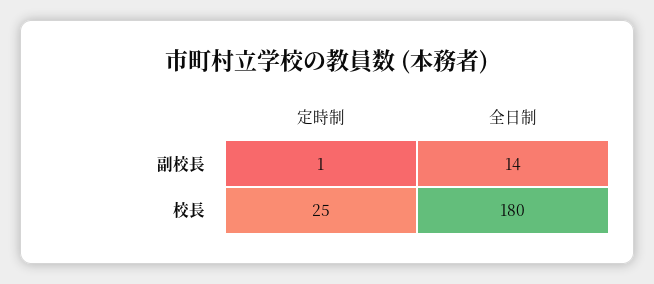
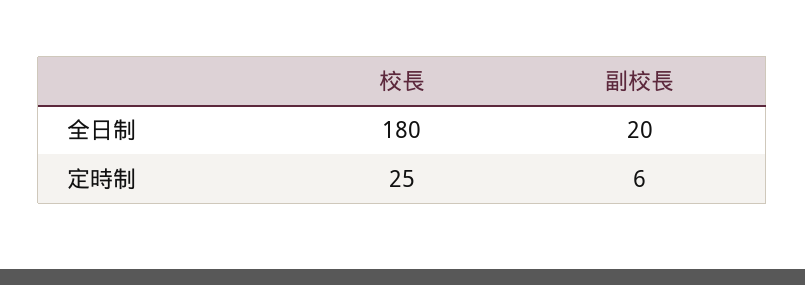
  {
    "定時制": {
-     "副校長": 1,
+     "副校長": 6,
      "校長": 25
    },
    "全日制": {
-     "副校長": 14,
+     "副校長": 20,
      "校長": 180
    }
  }

